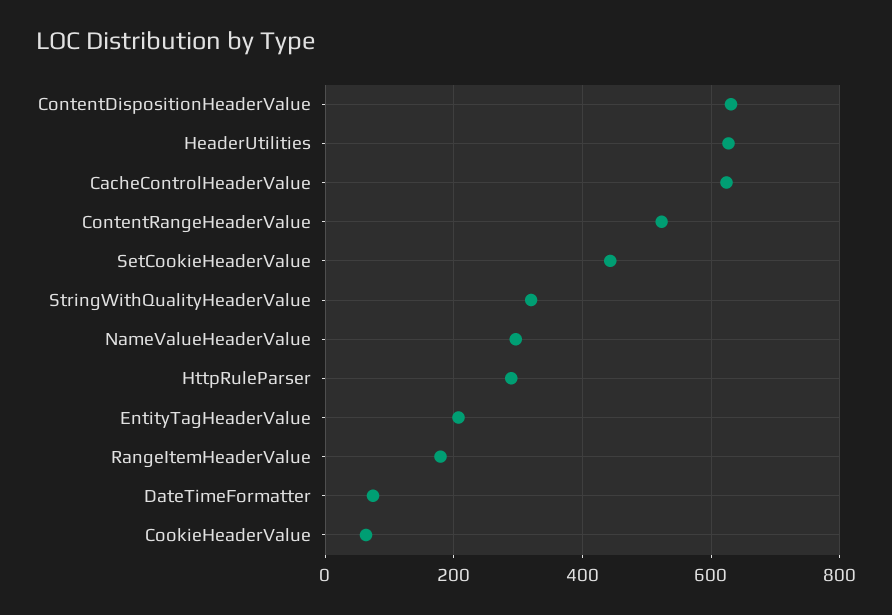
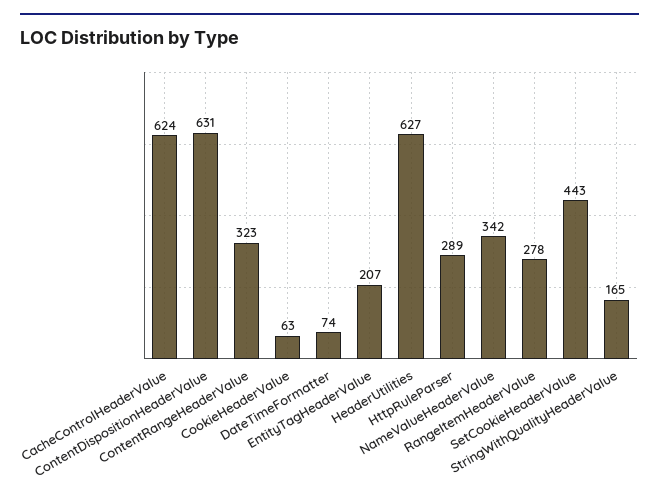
  {
    "ContentDispositionHeaderValue": 631,
    "HeaderUtilities": 627,
    "CacheControlHeaderValue": 624,
-   "ContentRangeHeaderValue": 520,
+   "ContentRangeHeaderValue": 323,
    "SetCookieHeaderValue": 443,
-   "StringWithQualityHeaderValue": 320,
+   "StringWithQualityHeaderValue": 165,
-   "NameValueHeaderValue": 300,
+   "NameValueHeaderValue": 342,
    "HttpRuleParser": 289,
    "EntityTagHeaderValue": 207,
-   "RangeItemHeaderValue": 180,
+   "RangeItemHeaderValue": 278,
    "DateTimeFormatter": 74,
    "CookieHeaderValue": 63
  }

